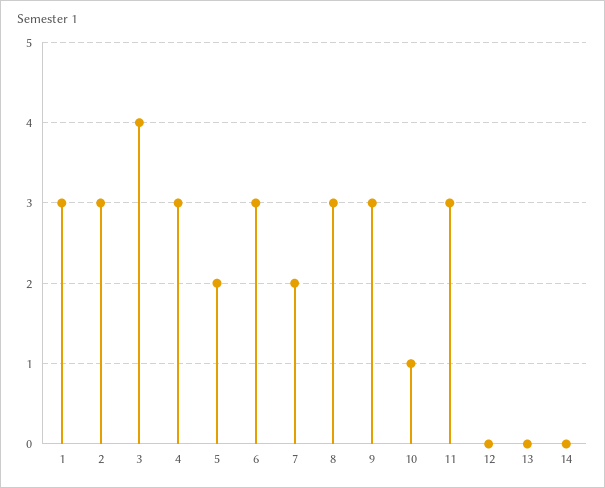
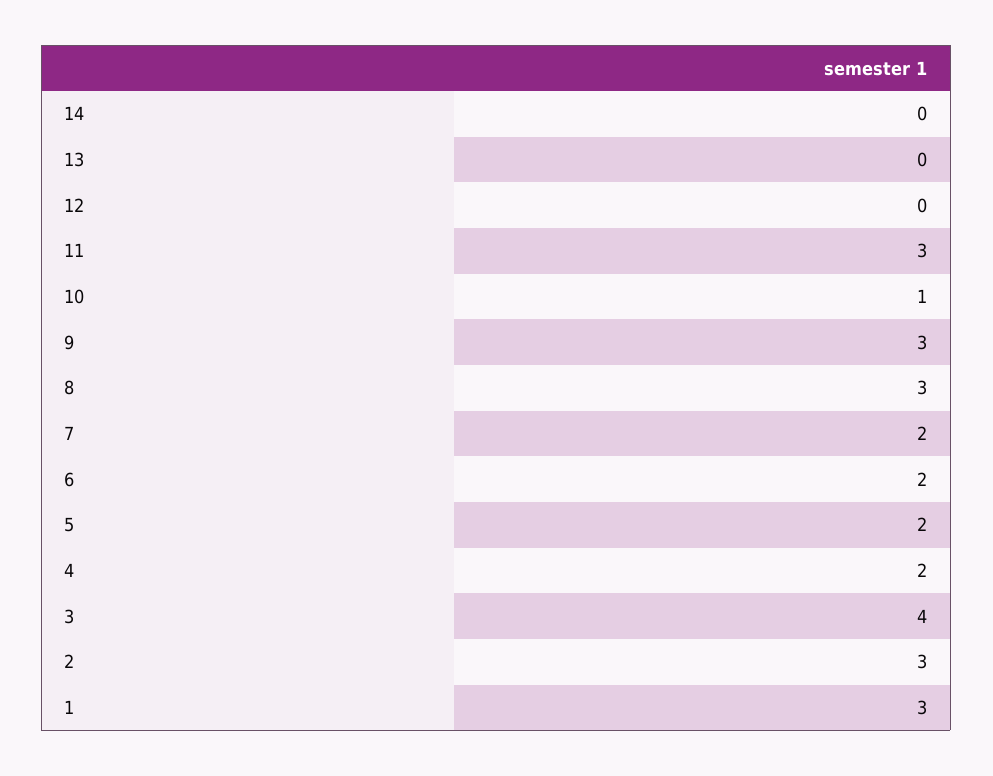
  {
    "1": 3,
    "2": 3,
    "3": 4,
-   "4": 3,
+   "4": 2,
    "5": 2,
-   "6": 3,
+   "6": 2,
    "7": 2,
    "8": 3,
    "9": 3,
    "10": 1,
    "11": 3,
    "12": 0,
    "13": 0,
    "14": 0
  }

